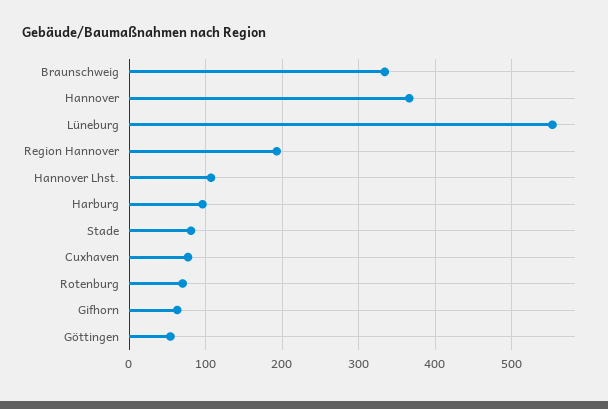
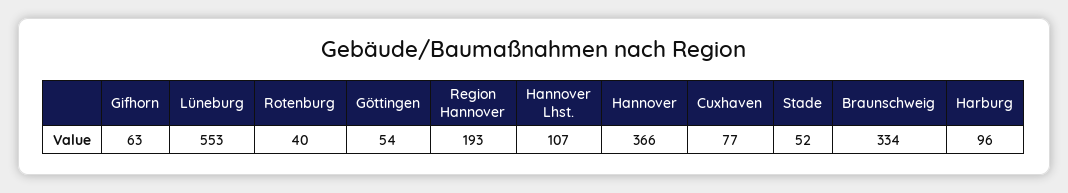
  {
    "Braunschweig": 334,
    "Hannover": 366,
    "Lüneburg": 553,
    "Region Hannover": 193,
    "Hannover Lhst.": 107,
    "Harburg": 96,
-   "Stade": 80,
+   "Stade": 52,
    "Cuxhaven": 77,
-   "Rotenburg": 70,
+   "Rotenburg": 40,
    "Gifhorn": 63,
    "Göttingen": 54
  }

